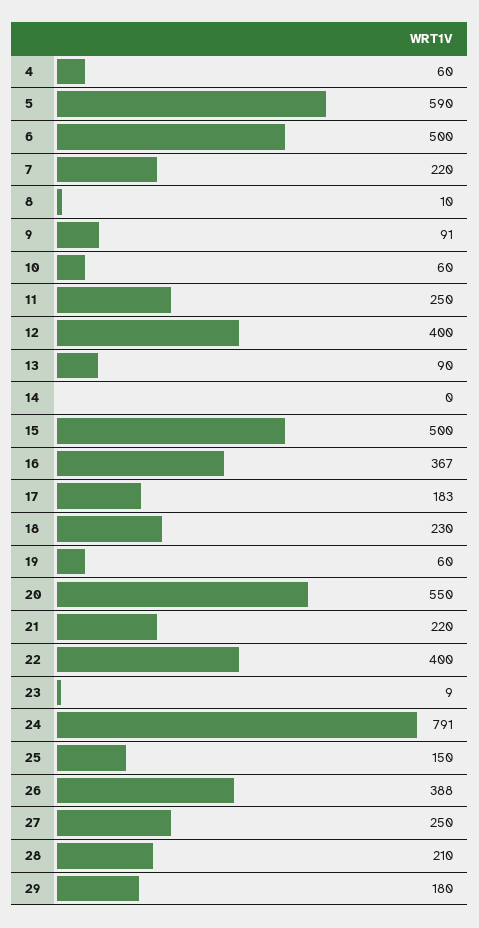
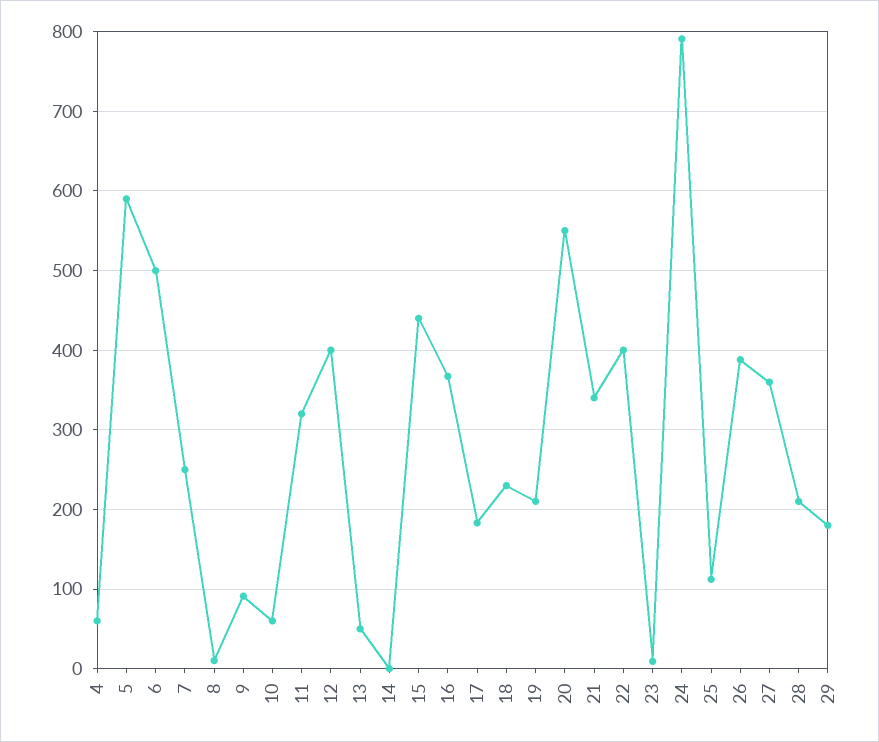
  {
    "4": 60,
    "5": 590,
    "6": 500,
-   "7": 220,
+   "7": 250,
    "8": 10,
    "9": 91,
    "10": 60,
-   "11": 250,
+   "11": 320,
    "12": 400,
-   "13": 90,
+   "13": 50,
    "14": 0,
-   "15": 500,
+   "15": 440,
    "16": 367,
    "17": 183,
    "18": 230,
-   "19": 60,
+   "19": 210,
    "20": 550,
-   "21": 220,
+   "21": 340,
    "22": 400,
    "23": 9,
    "24": 791,
-   "25": 150,
+   "25": 110,
    "26": 388,
-   "27": 250,
+   "27": 360,
    "28": 210,
    "29": 180
  }

